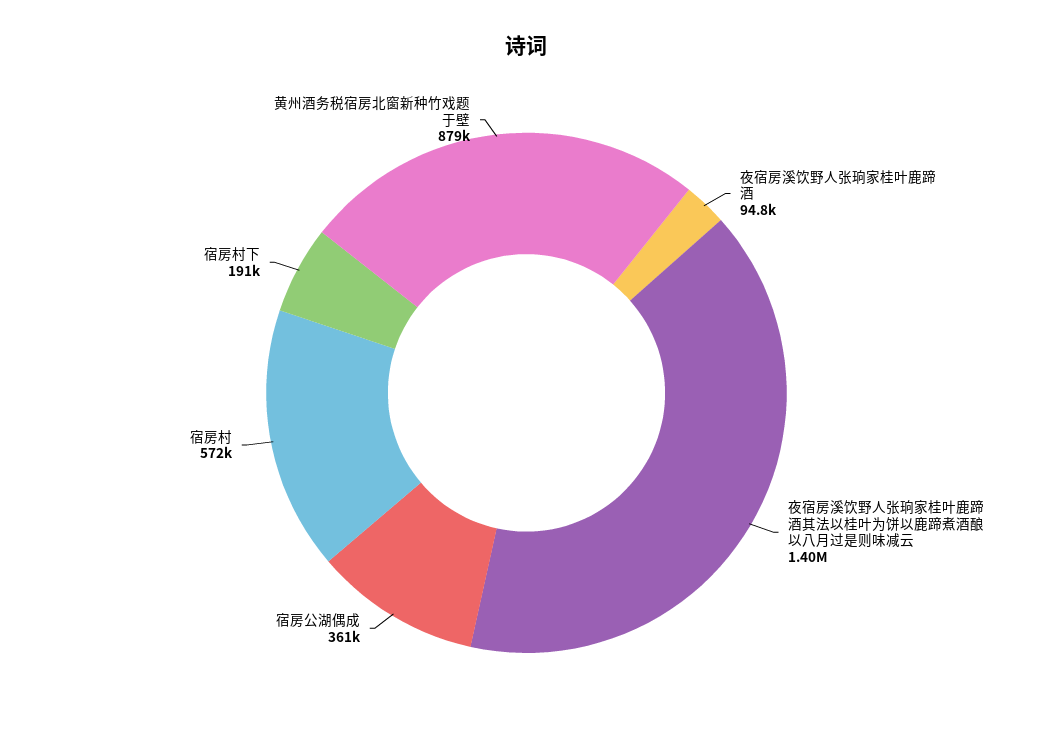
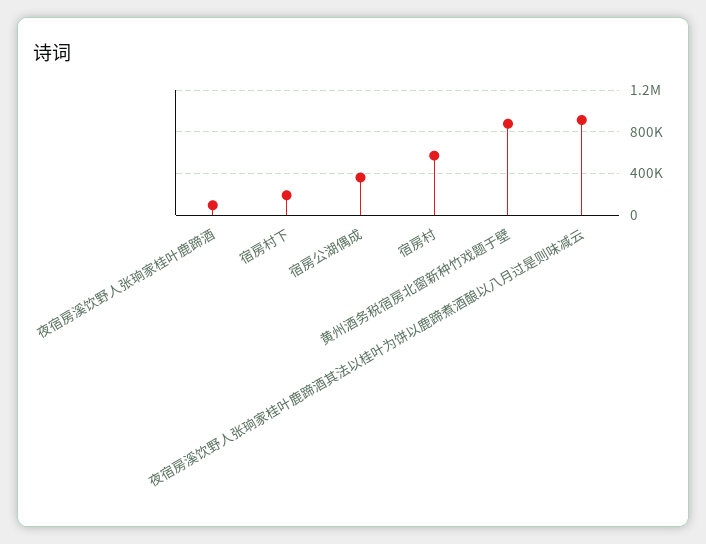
  {
    "夜宿房溪饮野人张珦家桂叶鹿蹄酒": 94800,
-   "夜宿房溪饮野人张珦家桂叶鹿蹄酒其法以桂叶为饼以鹿蹄煮酒酿以八月过是则味减云": 1400000,
+   "夜宿房溪饮野人张珦家桂叶鹿蹄酒其法以桂叶为饼以鹿蹄煮酒酿以八月过是则味减云": 900000,
    "宿房公湖偶成": 361000,
    "宿房村": 572000,
    "宿房村下": 191000,
    "黄州酒务税宿房北窗新种竹戏题于壁": 879000
  }

